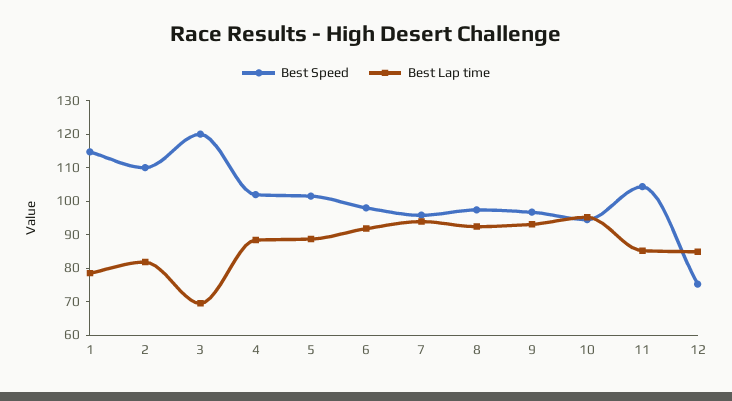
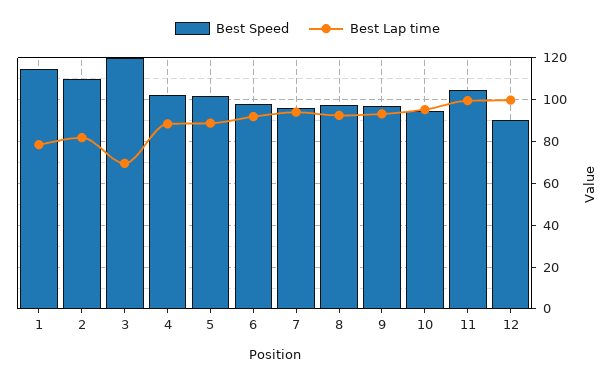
  {
    "Best Speed": {
      "1": 115,
      "2": 110,
      "3": 120,
      "4": 102.5,
      "5": 102.5,
      "6": 97.5,
      "7": 95,
      "8": 97.5,
      "9": 97.5,
      "10": 95,
      "11": 105,
-     "12": 75
+     "12": 90
    },
    "Best Lap time": {
      "1": 77.5,
      "2": 82.5,
      "3": 70,
      "4": 87.5,
      "5": 87.5,
      "6": 92.5,
      "7": 95,
      "8": 92.5,
      "9": 92.5,
      "10": 95,
-     "11": 85,
+     "11": 100,
-     "12": 85
+     "12": 100
    }
  }

